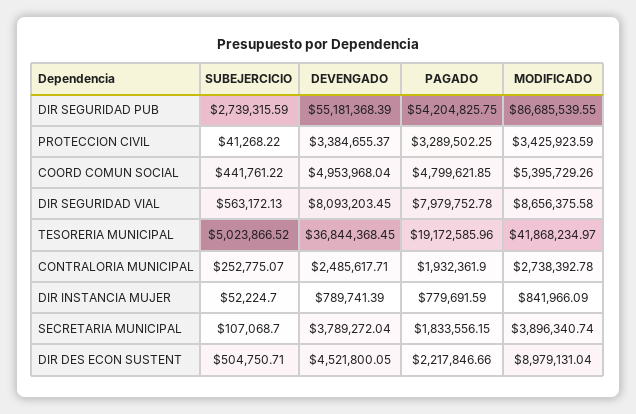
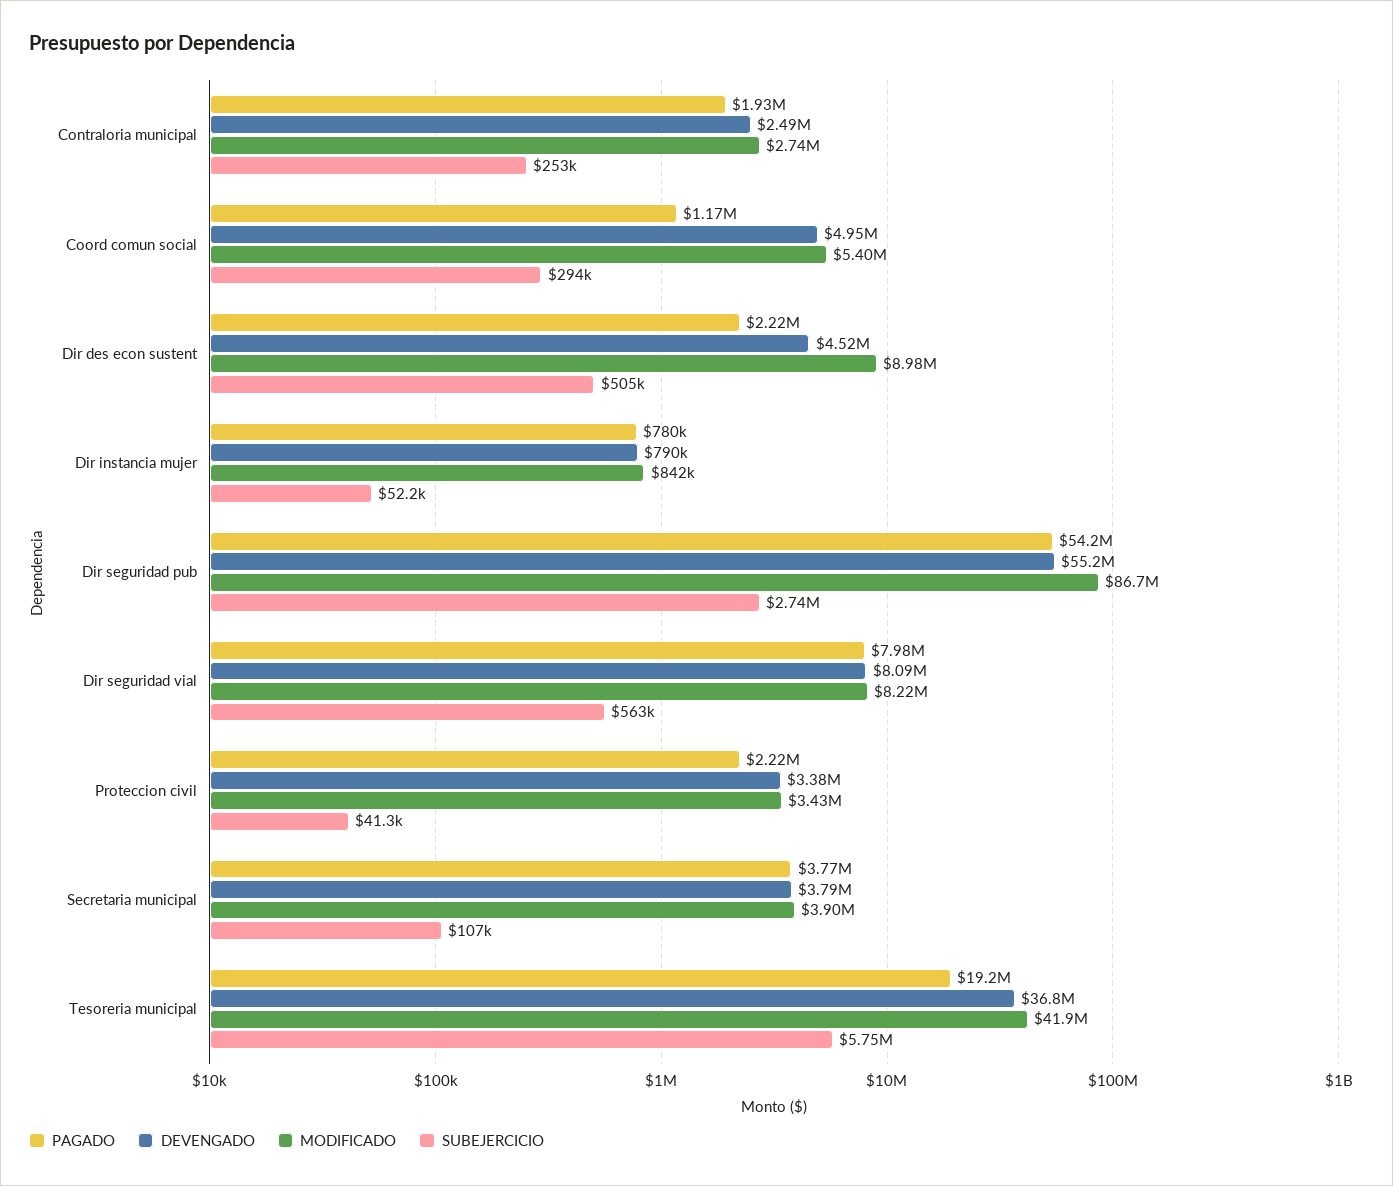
  {
    "SUBEJERCICIO": {
      "DIR SEGURIDAD PUB": 2739315.59,
      "PROTECCION CIVIL": 41268.22,
-     "COORD COMUN SOCIAL": 441761.22,
+     "COORD COMUN SOCIAL": 294000,
      "DIR SEGURIDAD VIAL": 563172.13,
-     "TESORERIA MUNICIPAL": 5023866.52,
+     "TESORERIA MUNICIPAL": 5750000,
      "CONTRALORIA MUNICIPAL": 252775.07,
      "DIR INSTANCIA MUJER": 52224.7,
      "SECRETARIA MUNICIPAL": 107068.7,
      "DIR DES ECON SUSTENT": 504750.71
    },
    "DEVENGADO": {
      "DIR SEGURIDAD PUB": 55181368.39,
      "PROTECCION CIVIL": 3384655.37,
      "COORD COMUN SOCIAL": 4953968.04,
      "DIR SEGURIDAD VIAL": 8093203.45,
      "TESORERIA MUNICIPAL": 36844368.45,
      "CONTRALORIA MUNICIPAL": 2485617.71,
      "DIR INSTANCIA MUJER": 789741.39,
      "SECRETARIA MUNICIPAL": 3789272.04,
      "DIR DES ECON SUSTENT": 4521800.05
    },
    "PAGADO": {
      "DIR SEGURIDAD PUB": 54204825.75,
-     "PROTECCION CIVIL": 3289502.25,
+     "PROTECCION CIVIL": 2220000,
-     "COORD COMUN SOCIAL": 4799621.85,
+     "COORD COMUN SOCIAL": 1170000,
      "DIR SEGURIDAD VIAL": 7979752.78,
      "TESORERIA MUNICIPAL": 19172585.96,
      "CONTRALORIA MUNICIPAL": 1932361.9,
      "DIR INSTANCIA MUJER": 779691.59,
-     "SECRETARIA MUNICIPAL": 1833556.15,
+     "SECRETARIA MUNICIPAL": 3770000,
      "DIR DES ECON SUSTENT": 2217846.66
    },
    "MODIFICADO": {
      "DIR SEGURIDAD PUB": 86685539.55,
      "PROTECCION CIVIL": 3425923.59,
      "COORD COMUN SOCIAL": 5395729.26,
-     "DIR SEGURIDAD VIAL": 8656375.58,
+     "DIR SEGURIDAD VIAL": 8220000,
      "TESORERIA MUNICIPAL": 41868234.97,
      "CONTRALORIA MUNICIPAL": 2738392.78,
      "DIR INSTANCIA MUJER": 841966.09,
      "SECRETARIA MUNICIPAL": 3896340.74,
      "DIR DES ECON SUSTENT": 8979131.04
    }
  }

